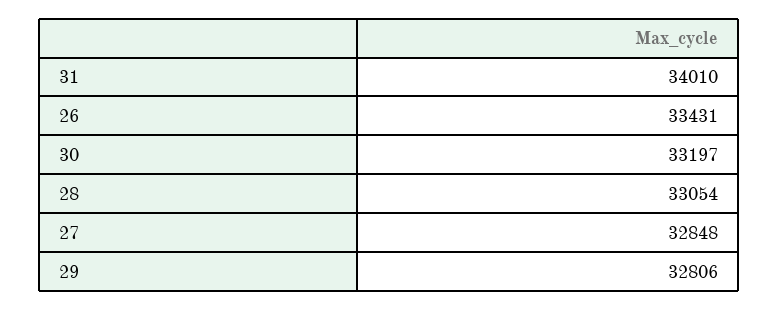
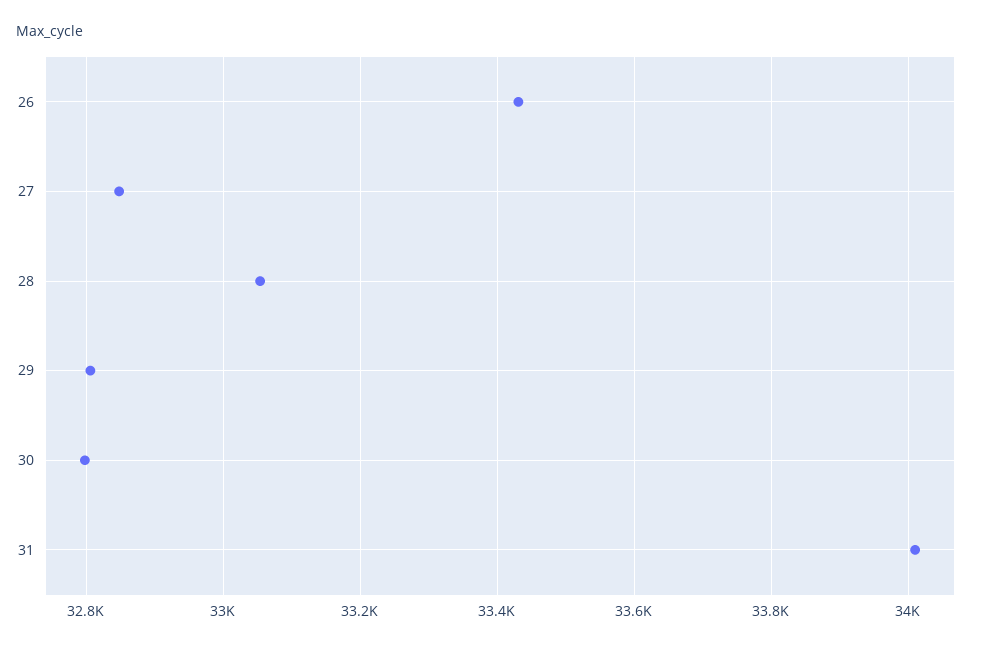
  {
    "31": 34010,
    "26": 33431,
-   "30": 33197,
+   "30": 32800,
    "28": 33054,
    "27": 32848,
    "29": 32806
  }

